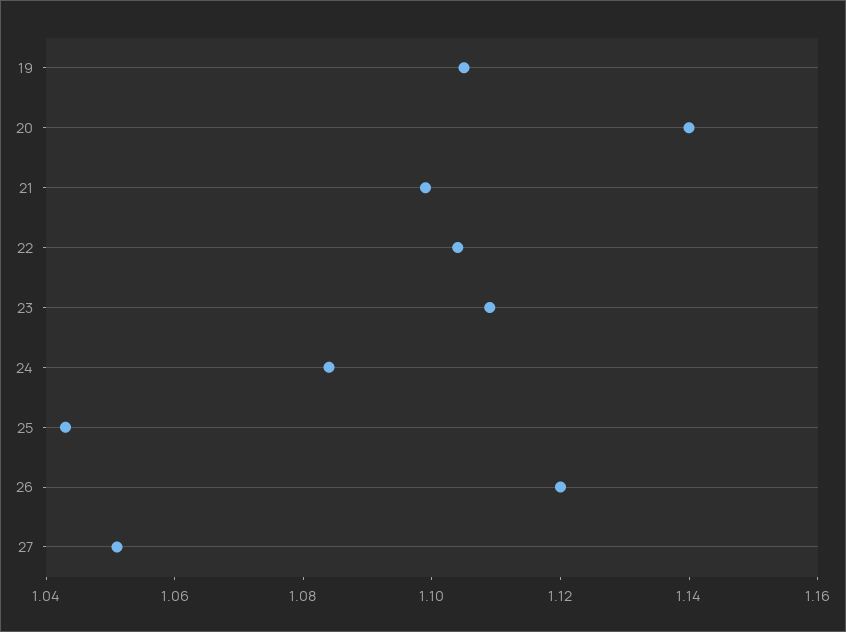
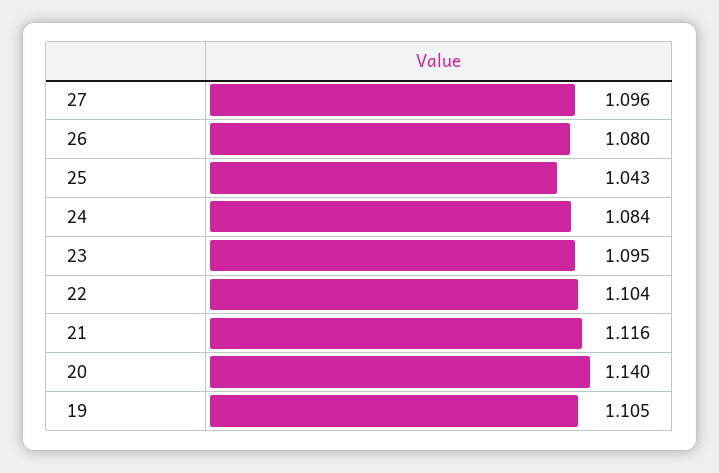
  {
    "19": 1.105,
    "20": 1.14,
-   "21": 1.1,
+   "21": 1.116,
    "22": 1.104,
-   "23": 1.11,
+   "23": 1.095,
    "24": 1.084,
    "25": 1.043,
-   "26": 1.12,
+   "26": 1.08,
-   "27": 1.05
+   "27": 1.096
  }

